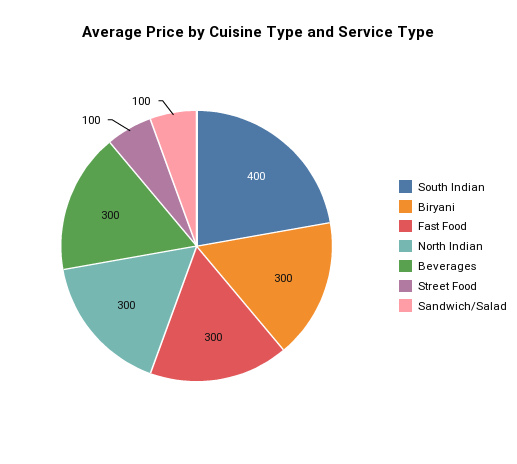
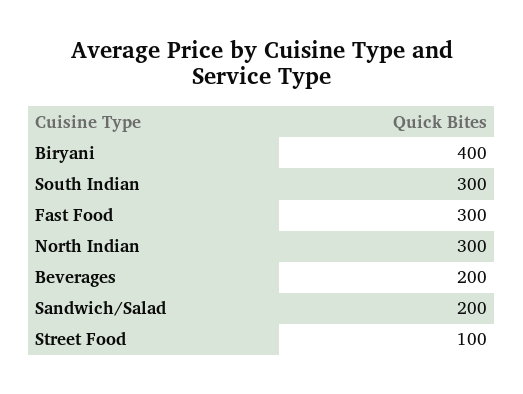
  {
-   "South Indian": 400,
+   "South Indian": 300,
-   "Biryani": 300,
+   "Biryani": 400,
    "Fast Food": 300,
    "North Indian": 300,
-   "Beverages": 300,
+   "Beverages": 200,
    "Street Food": 100,
-   "Sandwich/Salad": 100
+   "Sandwich/Salad": 200
  }

